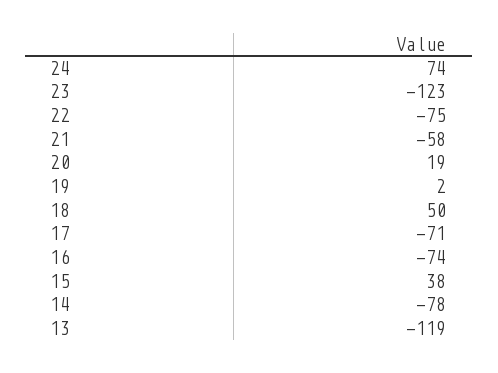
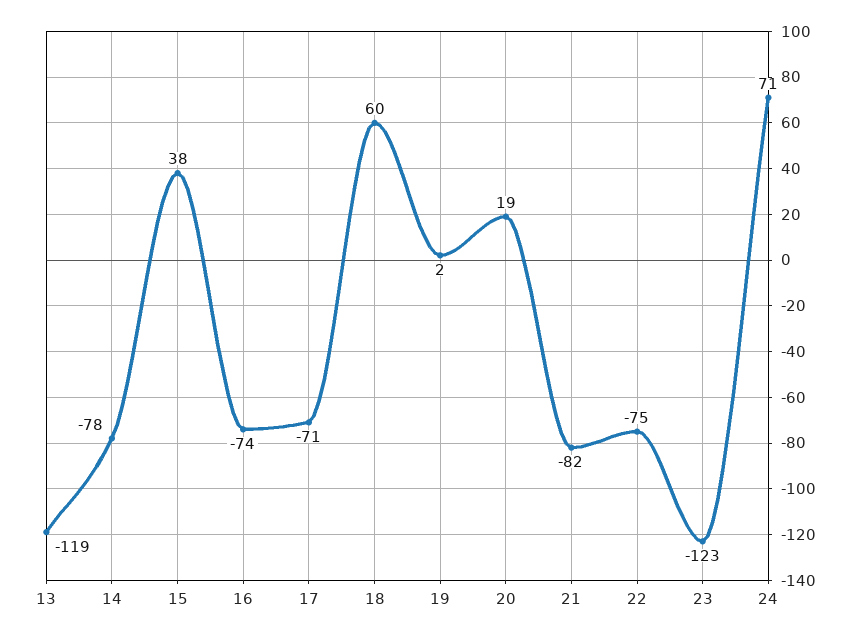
  {
-   "24": 74,
+   "24": 71,
    "23": -123,
    "22": -75,
-   "21": -58,
+   "21": -82,
    "20": 19,
    "19": 2,
-   "18": 50,
+   "18": 60,
    "17": -71,
    "16": -74,
    "15": 38,
    "14": -78,
    "13": -119
  }

